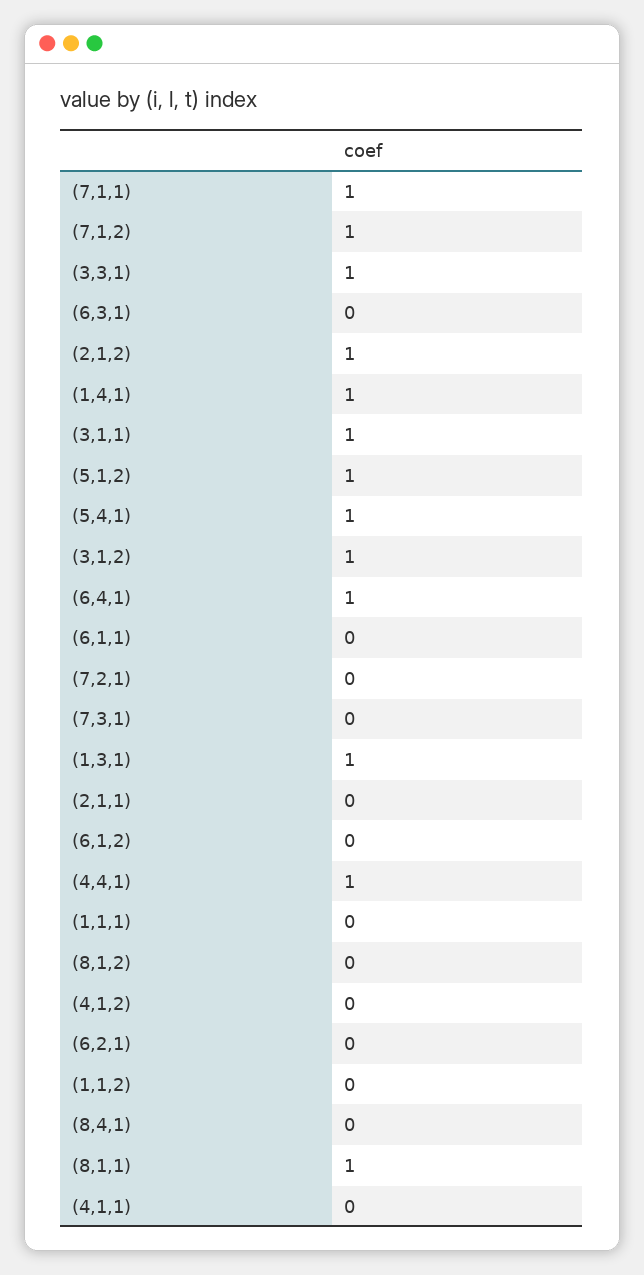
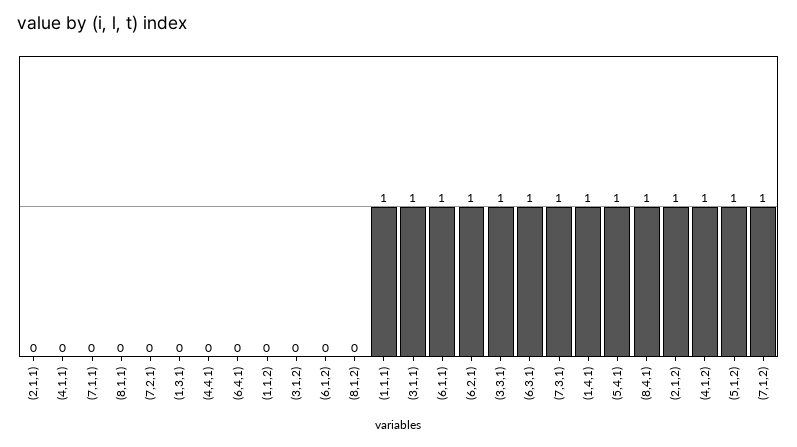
  {
-   "(7,1,1)": 1,
+   "(7,1,1)": 0,
    "(7,1,2)": 1,
    "(3,3,1)": 1,
-   "(6,3,1)": 0,
+   "(6,3,1)": 1,
    "(2,1,2)": 1,
    "(1,4,1)": 1,
    "(3,1,1)": 1,
    "(5,1,2)": 1,
    "(5,4,1)": 1,
-   "(3,1,2)": 1,
+   "(3,1,2)": 0,
-   "(6,4,1)": 1,
+   "(6,4,1)": 0,
-   "(6,1,1)": 0,
+   "(6,1,1)": 1,
    "(7,2,1)": 0,
-   "(7,3,1)": 0,
+   "(7,3,1)": 1,
-   "(1,3,1)": 1,
+   "(1,3,1)": 0,
    "(2,1,1)": 0,
    "(6,1,2)": 0,
-   "(4,4,1)": 1,
+   "(4,4,1)": 0,
-   "(1,1,1)": 0,
+   "(1,1,1)": 1,
    "(8,1,2)": 0,
-   "(4,1,2)": 0,
+   "(4,1,2)": 1,
-   "(6,2,1)": 0,
+   "(6,2,1)": 1,
    "(1,1,2)": 0,
-   "(8,4,1)": 0,
+   "(8,4,1)": 1,
-   "(8,1,1)": 1,
+   "(8,1,1)": 0,
    "(4,1,1)": 0
  }

